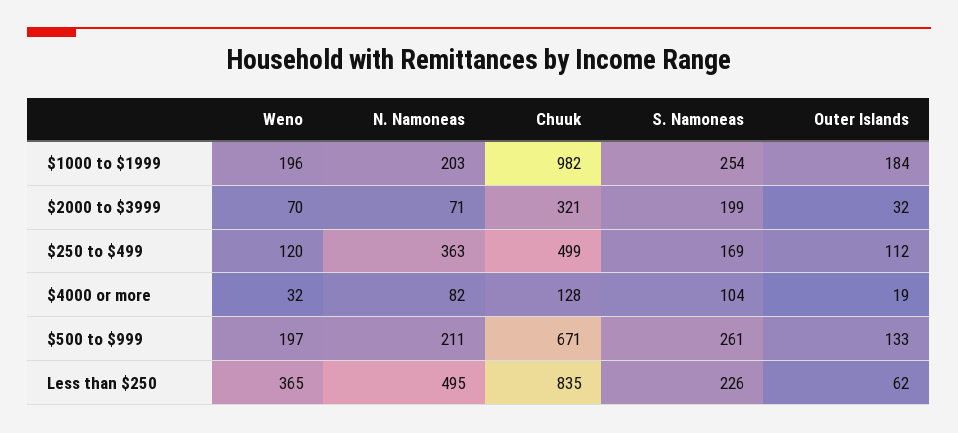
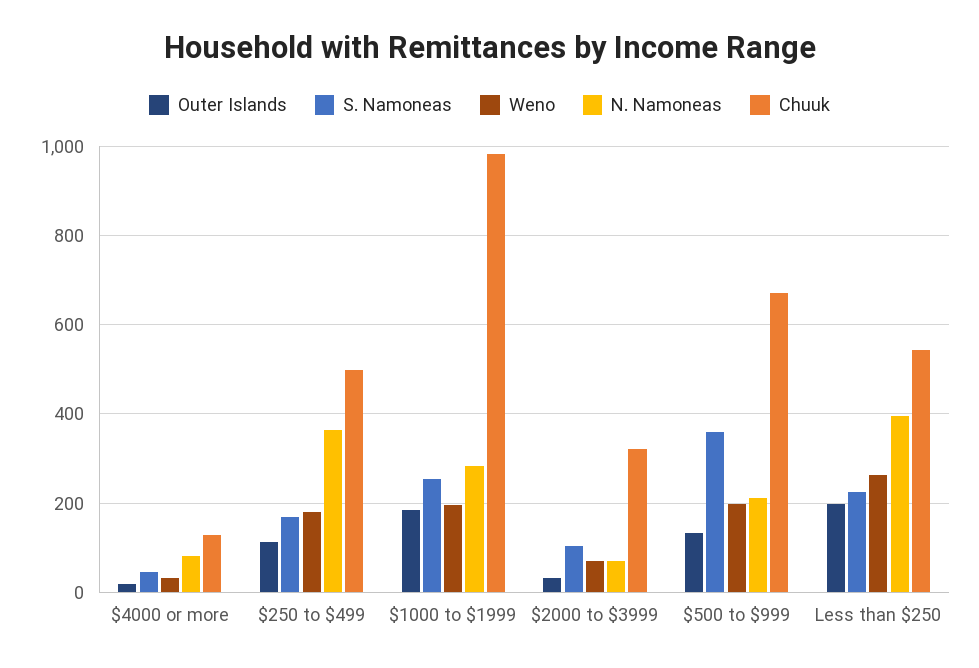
  {
    "Weno": {
      "$1000 to $1999": 196,
      "$2000 to $3999": 70,
-     "$250 to $499": 120,
+     "$250 to $499": 180,
      "$4000 or more": 32,
      "$500 to $999": 197,
-     "Less than $250": 365
+     "Less than $250": 260
    },
    "N. Namoneas": {
-     "$1000 to $1999": 203,
+     "$1000 to $1999": 280,
      "$2000 to $3999": 71,
      "$250 to $499": 363,
      "$4000 or more": 82,
      "$500 to $999": 211,
-     "Less than $250": 495
+     "Less than $250": 400
    },
    "Chuuk": {
      "$1000 to $1999": 982,
      "$2000 to $3999": 321,
      "$250 to $499": 499,
      "$4000 or more": 128,
      "$500 to $999": 671,
-     "Less than $250": 835
+     "Less than $250": 540
    },
    "S. Namoneas": {
      "$1000 to $1999": 254,
-     "$2000 to $3999": 199,
+     "$2000 to $3999": 100,
      "$250 to $499": 169,
-     "$4000 or more": 104,
+     "$4000 or more": 40,
-     "$500 to $999": 261,
+     "$500 to $999": 360,
      "Less than $250": 226
    },
    "Outer Islands": {
      "$1000 to $1999": 184,
      "$2000 to $3999": 32,
      "$250 to $499": 112,
      "$4000 or more": 19,
      "$500 to $999": 133,
-     "Less than $250": 62
+     "Less than $250": 200
    }
  }

